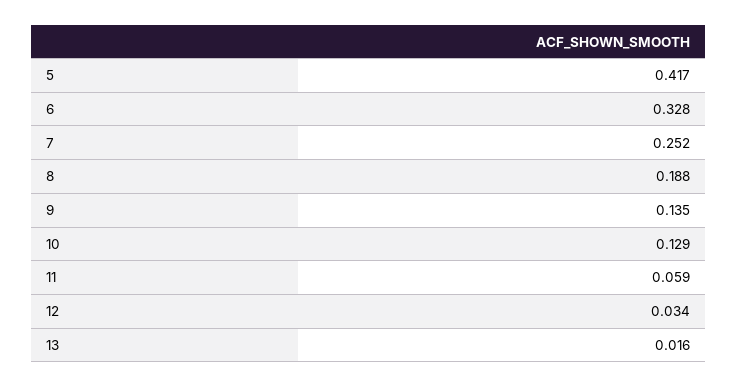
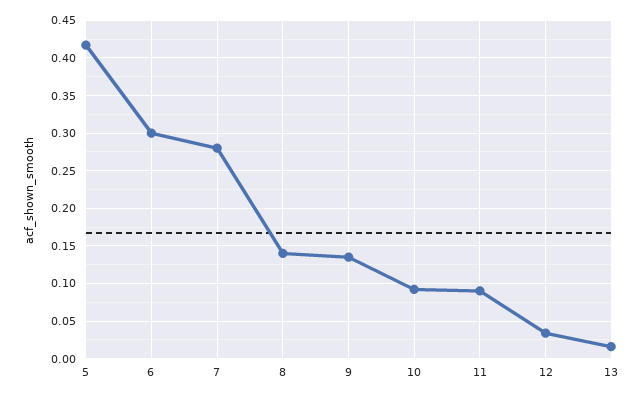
  {
    "5": 0.417,
-   "6": 0.328,
+   "6": 0.3,
-   "7": 0.252,
+   "7": 0.28,
-   "8": 0.188,
+   "8": 0.14,
    "9": 0.135,
-   "10": 0.129,
+   "10": 0.09,
-   "11": 0.059,
+   "11": 0.09,
    "12": 0.034,
    "13": 0.016
  }

